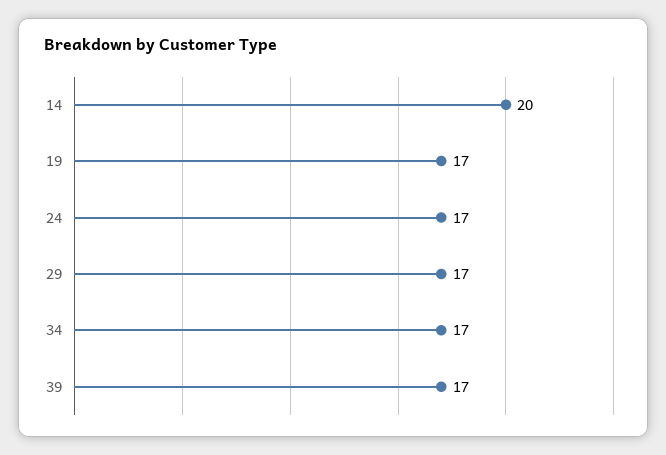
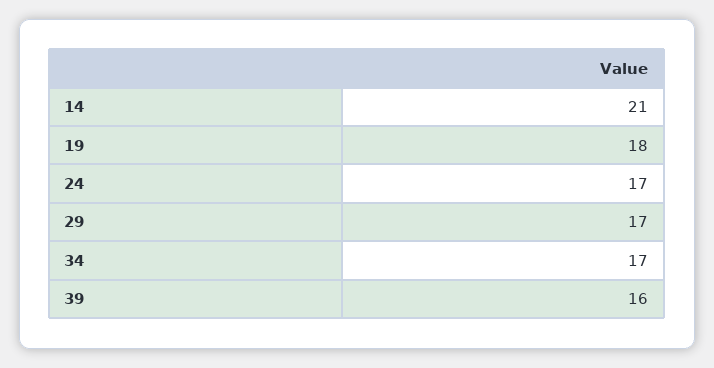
  {
-   "14": 20,
+   "14": 21,
-   "19": 17,
+   "19": 18,
    "24": 17,
    "29": 17,
    "34": 17,
-   "39": 17
+   "39": 16
  }

